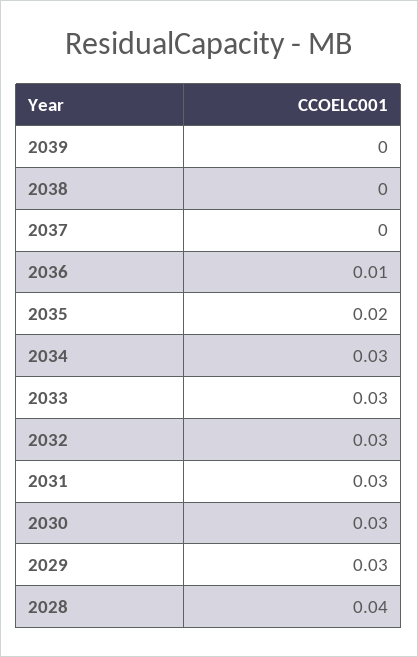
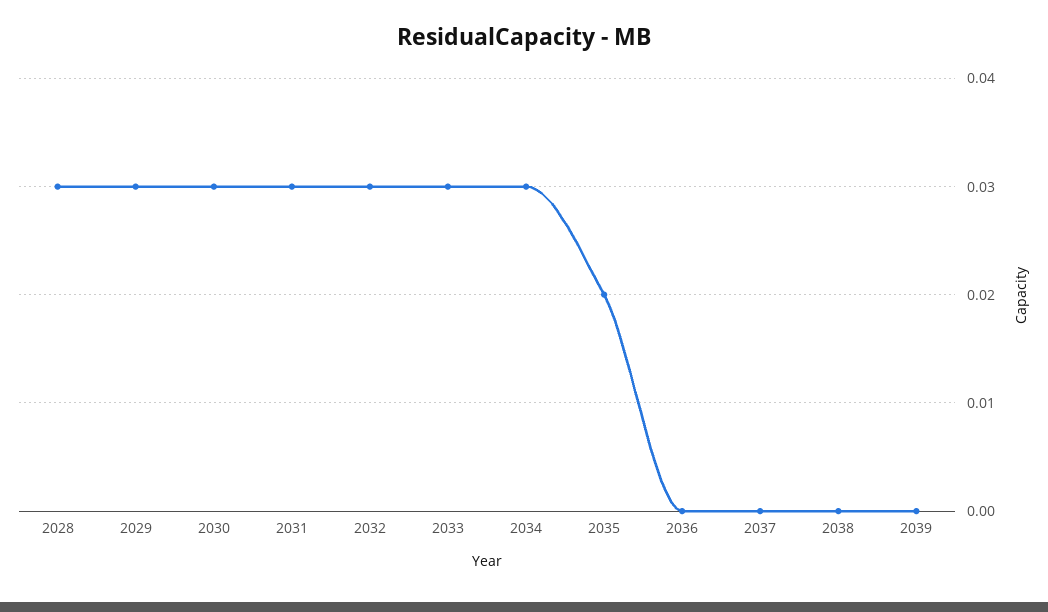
  {
    "2039": 0,
    "2038": 0,
    "2037": 0,
-   "2036": 0.01,
+   "2036": 0,
    "2035": 0.02,
    "2034": 0.03,
    "2033": 0.03,
    "2032": 0.03,
    "2031": 0.03,
    "2030": 0.03,
    "2029": 0.03,
-   "2028": 0.04
+   "2028": 0.03
  }

